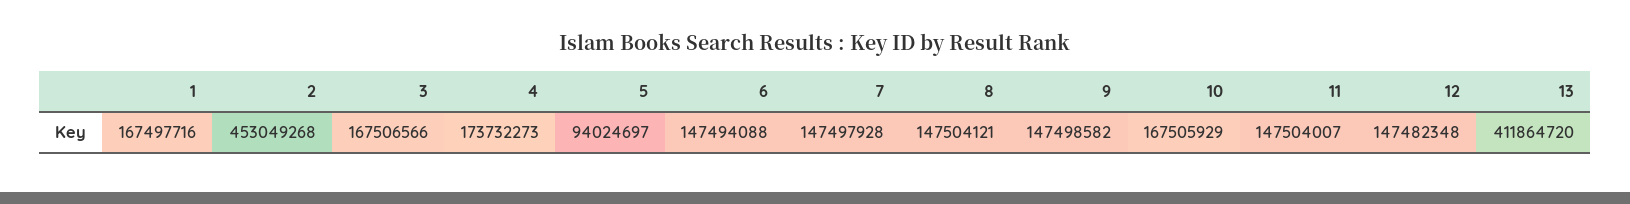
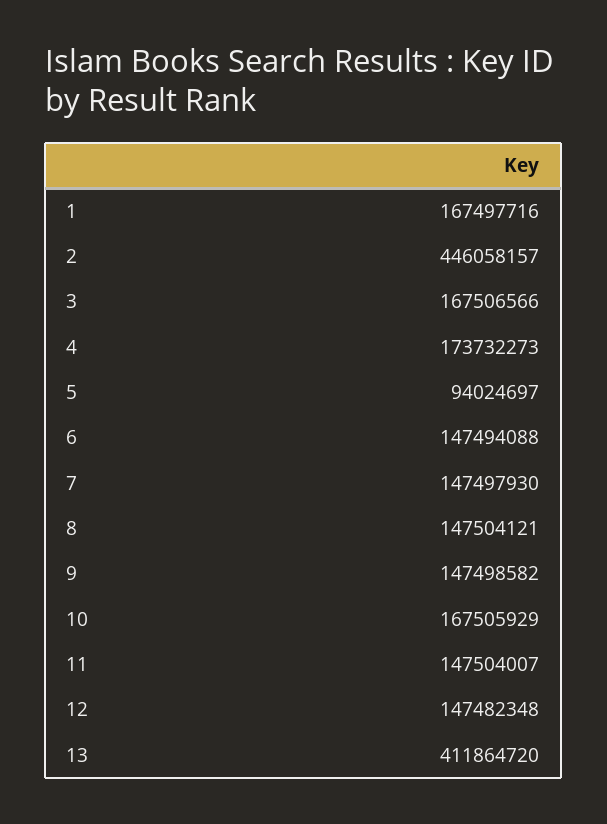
  {
    "1": 167497716,
-   "2": 453049268,
+   "2": 446058157,
    "3": 167506566,
    "4": 173732273,
    "5": 94024697,
    "6": 147494088,
-   "7": 147497928,
+   "7": 147497930,
    "8": 147504121,
    "9": 147498582,
    "10": 167505929,
    "11": 147504007,
    "12": 147482348,
    "13": 411864720
  }

